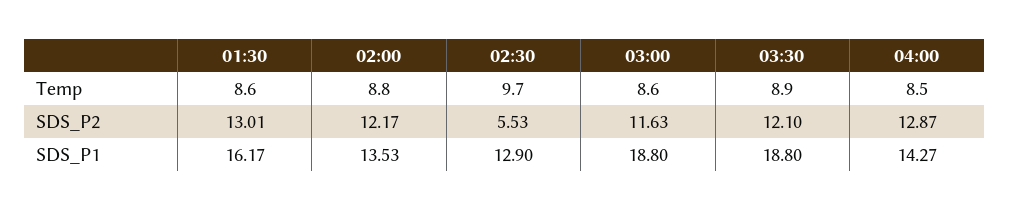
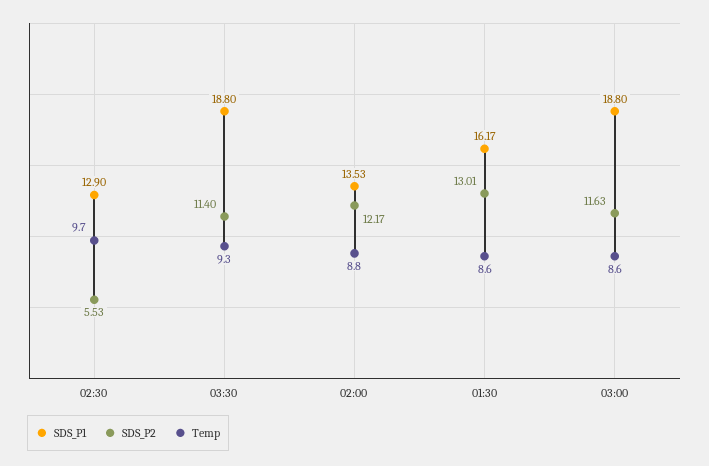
  {
    "Temp": {
      "01:30": 8.6,
      "02:00": 8.8,
      "02:30": 9.7,
      "03:00": 8.6,
-     "03:30": 8.9,
+     "03:30": 9.3
-     "04:00": 8.5
    },
    "SDS_P2": {
      "01:30": 13.01,
      "02:00": 12.17,
      "02:30": 5.53,
      "03:00": 11.63,
-     "03:30": 12.1,
+     "03:30": 11.4
-     "04:00": 12.87
    },
    "SDS_P1": {
      "01:30": 16.17,
      "02:00": 13.53,
      "02:30": 12.9,
      "03:00": 18.8,
-     "03:30": 18.8,
+     "03:30": 18.8
-     "04:00": 14.27
    }
  }

